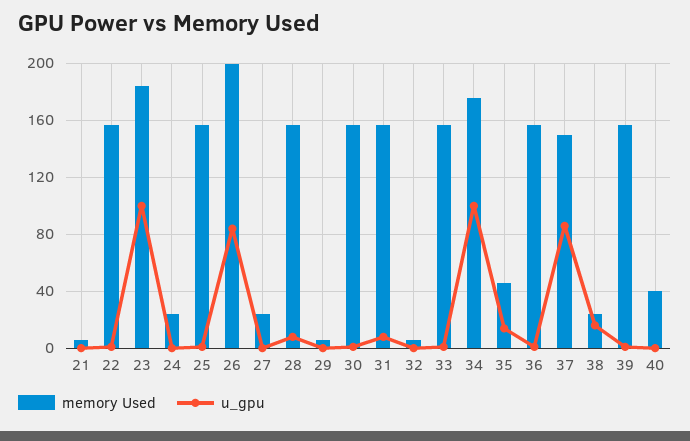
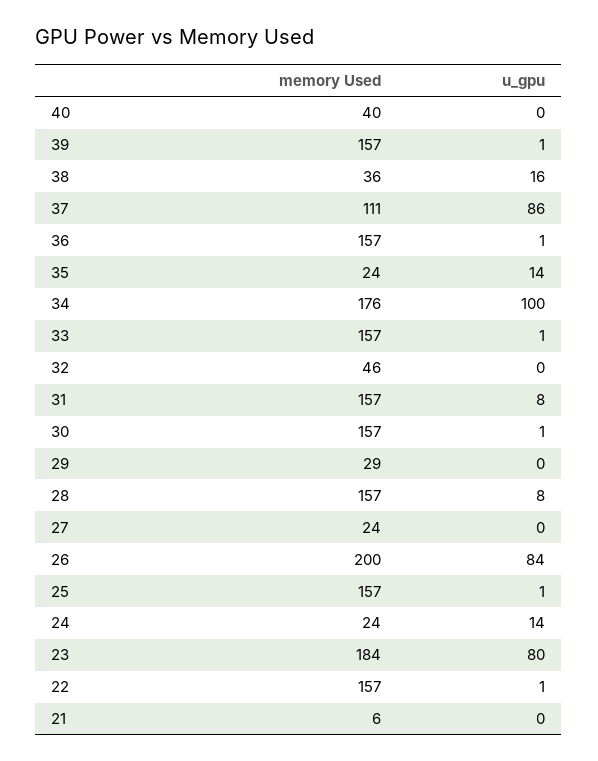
  {
    "memory Used": {
      "21": 6,
      "22": 157,
      "23": 184,
      "24": 24,
      "25": 157,
      "26": 200,
      "27": 24,
      "28": 157,
-     "29": 5,
+     "29": 29,
      "30": 157,
      "31": 157,
-     "32": 5,
+     "32": 46,
      "33": 157,
      "34": 176,
-     "35": 45,
+     "35": 24,
      "36": 157,
-     "37": 150,
+     "37": 111,
-     "38": 25,
+     "38": 36,
      "39": 157,
      "40": 40
    },
    "u_gpu": {
      "21": 0,
      "22": 1,
-     "23": 100,
+     "23": 80,
-     "24": 0,
+     "24": 14,
      "25": 1,
      "26": 84,
      "27": 0,
      "28": 8,
      "29": 0,
      "30": 1,
      "31": 8,
      "32": 0,
      "33": 1,
      "34": 100,
      "35": 14,
      "36": 1,
      "37": 86,
      "38": 16,
      "39": 1,
      "40": 0
    }
  }

